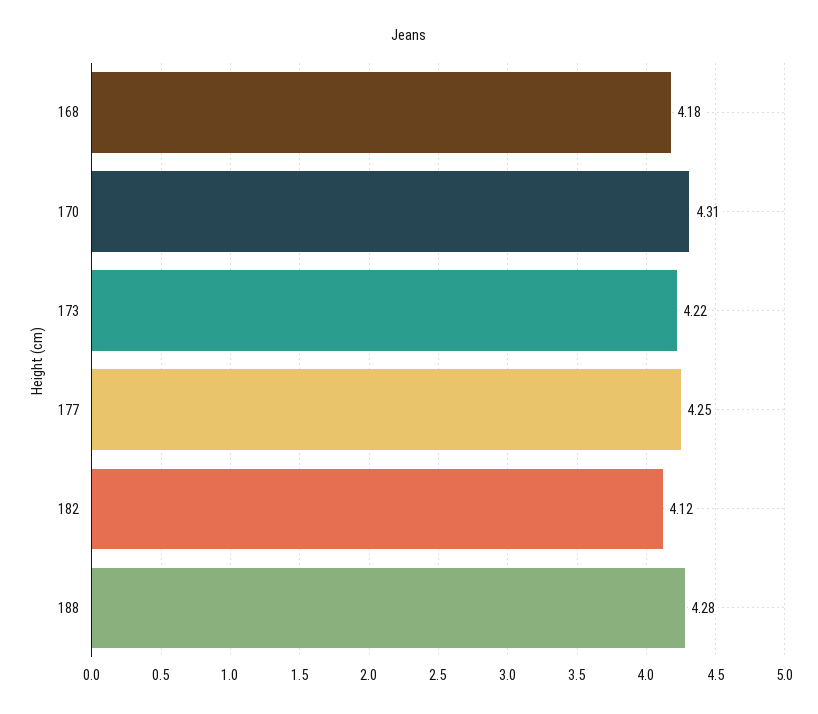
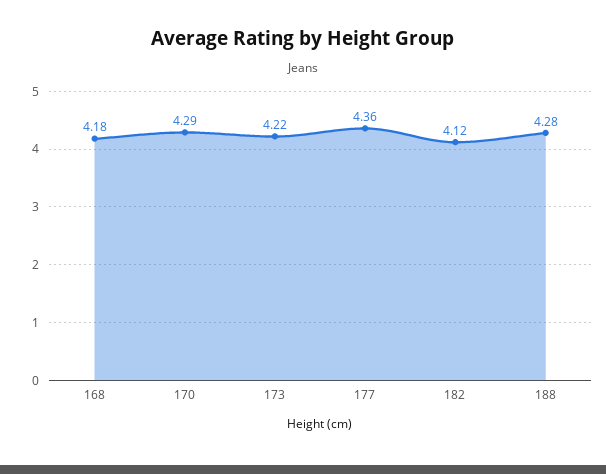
  {
    "168": 4.18,
-   "170": 4.31,
+   "170": 4.29,
    "173": 4.22,
-   "177": 4.25,
+   "177": 4.36,
    "182": 4.12,
    "188": 4.28
  }

